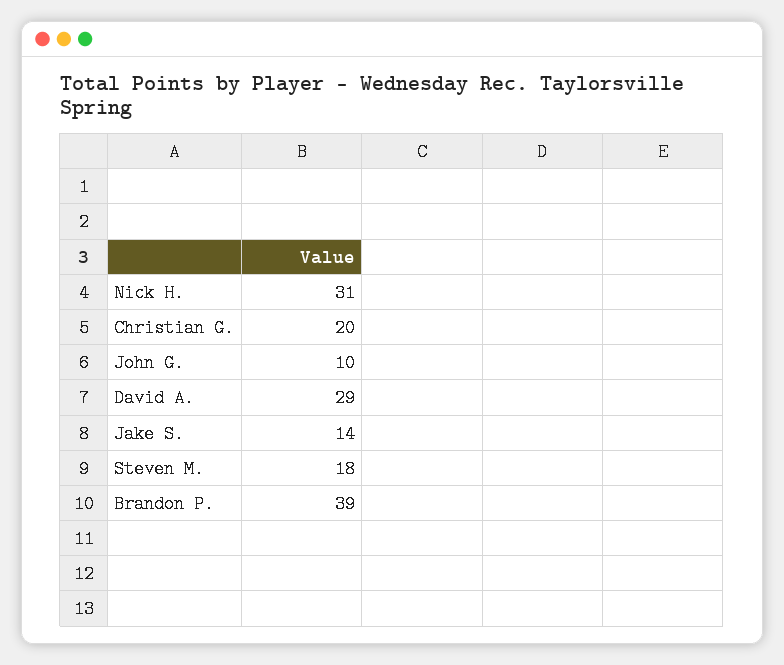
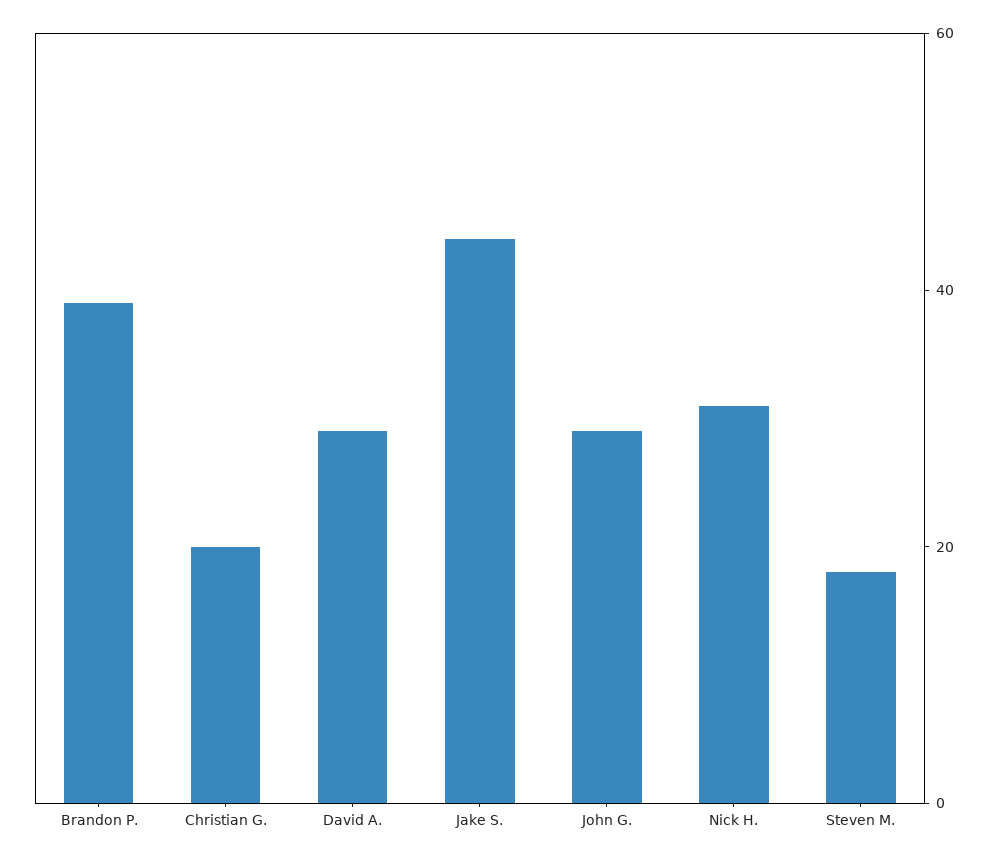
  {
    "Nick H.": 31,
    "Christian G.": 20,
-   "John G.": 10,
+   "John G.": 30,
    "David A.": 29,
-   "Jake S.": 14,
+   "Jake S.": 45,
    "Steven M.": 18,
    "Brandon P.": 39
  }

